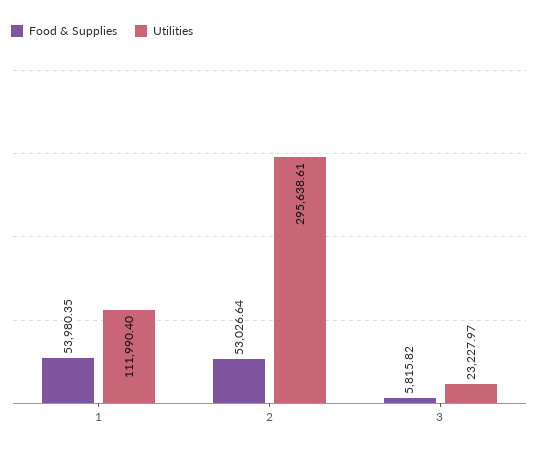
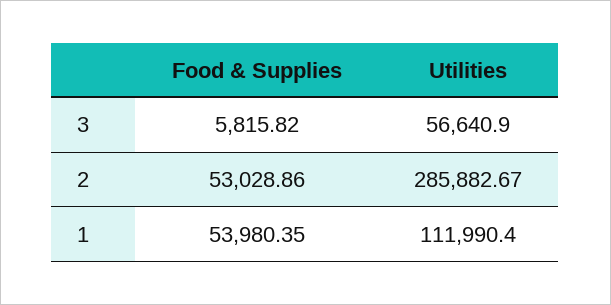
  {
    "Food & Supplies": {
      "1": 53980.35,
-     "2": 53026.64,
+     "2": 53028.86,
      "3": 5815.82
    },
    "Utilities": {
      "1": 111990.4,
-     "2": 295638.61,
+     "2": 285882.67,
-     "3": 23227.97
+     "3": 56640.9
    }
  }

